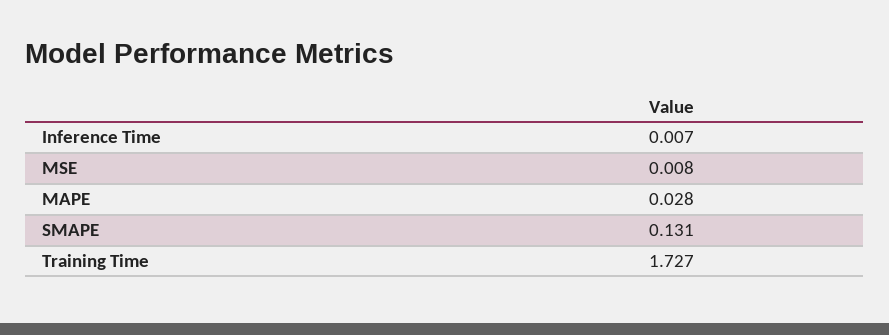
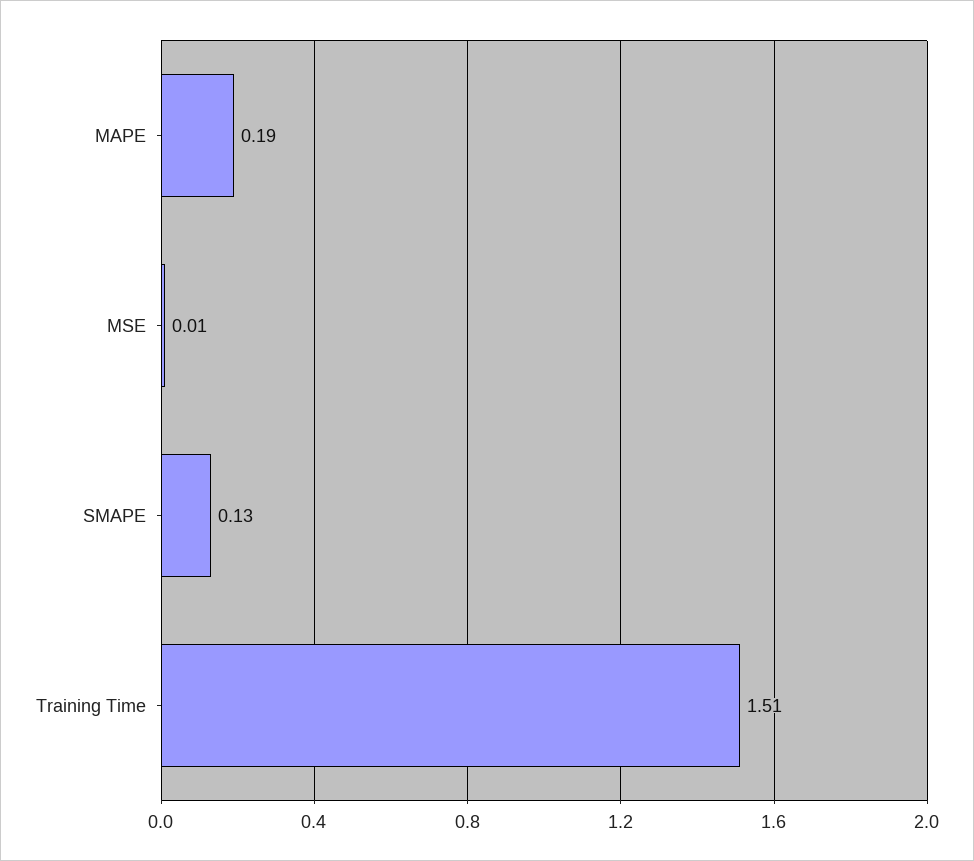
  {
-   "Inference Time": 0.007,
    "MSE": 0.008,
-   "MAPE": 0.028,
+   "MAPE": 0.19,
    "SMAPE": 0.131,
-   "Training Time": 1.727
+   "Training Time": 1.51
  }

